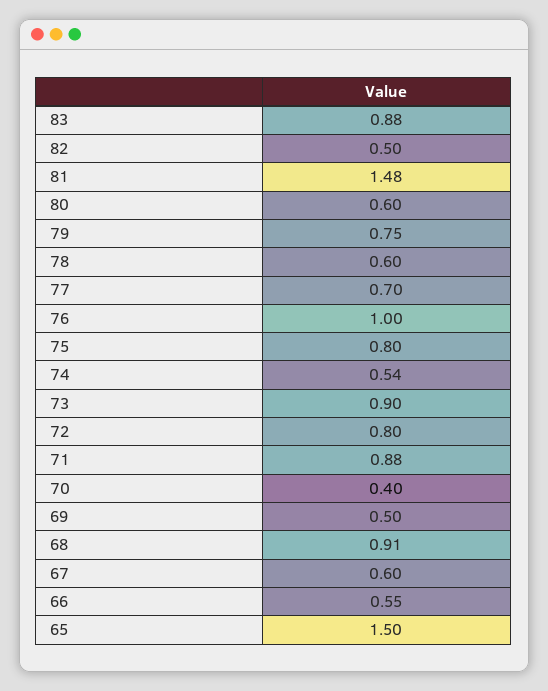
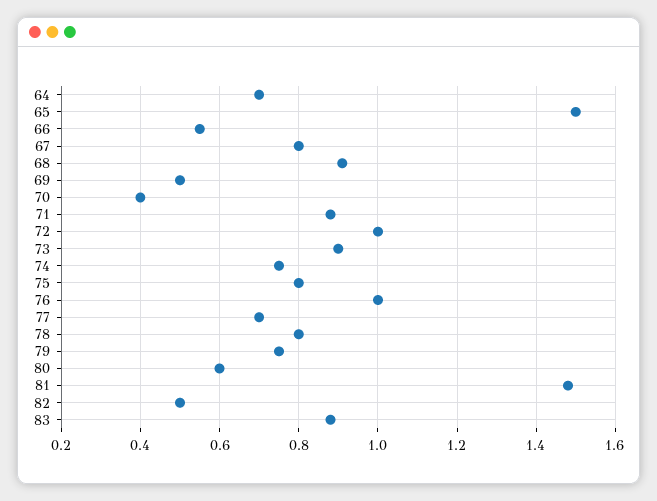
  {
    "83": 0.88,
    "82": 0.5,
    "81": 1.48,
    "80": 0.6,
    "79": 0.75,
-   "78": 0.6,
+   "78": 0.8,
    "77": 0.7,
    "76": 1,
    "75": 0.8,
-   "74": 0.54,
+   "74": 0.75,
    "73": 0.9,
-   "72": 0.8,
+   "72": 1,
    "71": 0.88,
    "70": 0.4,
    "69": 0.5,
    "68": 0.91,
-   "67": 0.6,
+   "67": 0.8,
    "66": 0.55,
-   "65": 1.5
+   "65": 1.5,
+   "64": 0.7
  }

